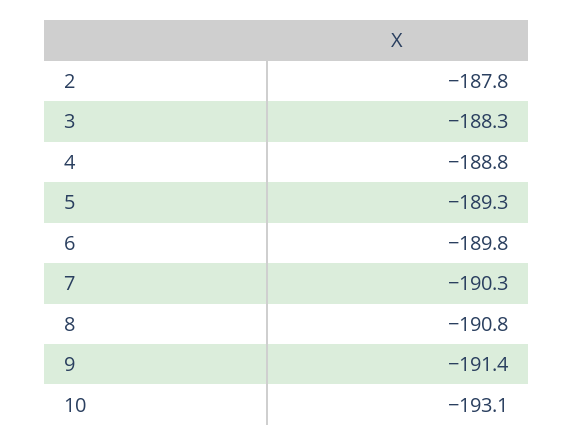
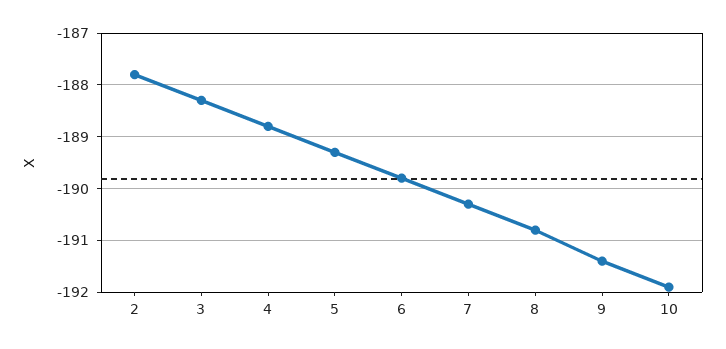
  {
    "2": -187.8,
    "3": -188.3,
    "4": -188.8,
    "5": -189.3,
    "6": -189.8,
    "7": -190.3,
    "8": -190.8,
    "9": -191.4,
-   "10": -193.1
+   "10": -192
  }

